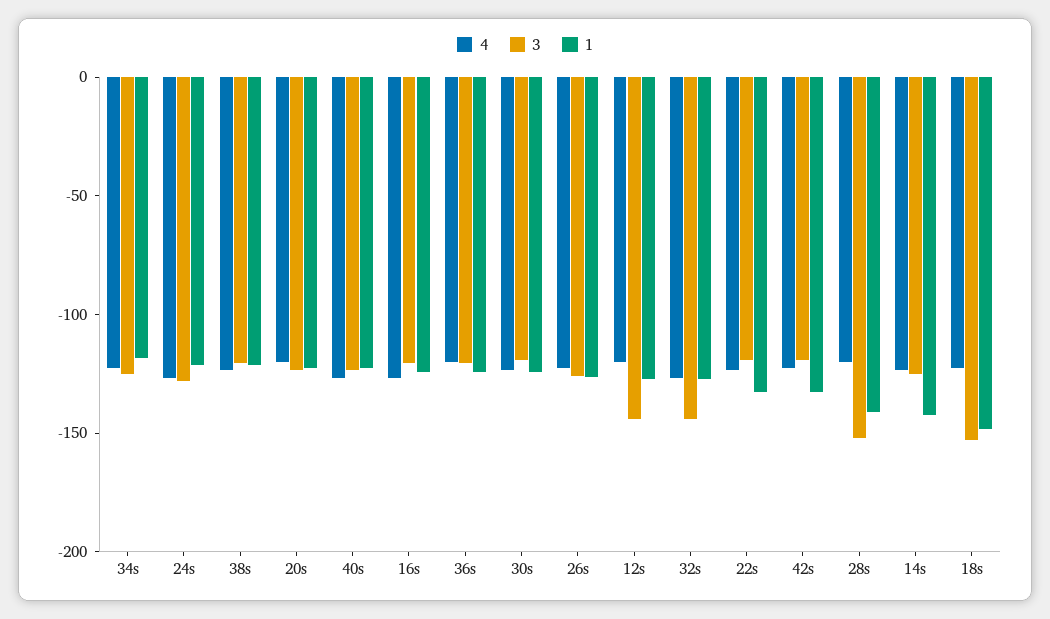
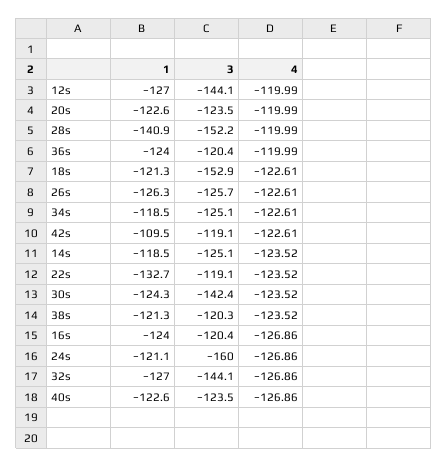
  {
    "4": {
      "34s": -122.61,
      "24s": -126.86,
      "38s": -123.52,
      "20s": -119.99,
      "40s": -126.86,
      "16s": -126.86,
      "36s": -119.99,
      "30s": -123.52,
      "26s": -122.61,
      "12s": -119.99,
      "32s": -126.86,
      "22s": -123.52,
      "42s": -122.61,
      "28s": -119.99,
      "14s": -123.52,
      "18s": -122.61
    },
    "3": {
      "34s": -125.1,
-     "24s": -130,
+     "24s": -160,
      "38s": -120.3,
      "20s": -123.5,
      "40s": -123.5,
      "16s": -120.4,
      "36s": -120.4,
-     "30s": -120,
+     "30s": -142.4,
      "26s": -125.7,
      "12s": -144.1,
      "32s": -144.1,
      "22s": -119.1,
      "42s": -119.1,
      "28s": -152.2,
      "14s": -125.1,
      "18s": -152.9
    },
    "1": {
      "34s": -118.5,
      "24s": -121.1,
      "38s": -121.3,
      "20s": -122.6,
      "40s": -122.6,
      "16s": -124,
      "36s": -124,
      "30s": -124.3,
      "26s": -126.3,
      "12s": -127,
      "32s": -127,
      "22s": -132.7,
-     "42s": -130,
+     "42s": -109.5,
      "28s": -140.9,
-     "14s": -140,
+     "14s": -118.5,
-     "18s": -150
+     "18s": -121.3
    }
  }

